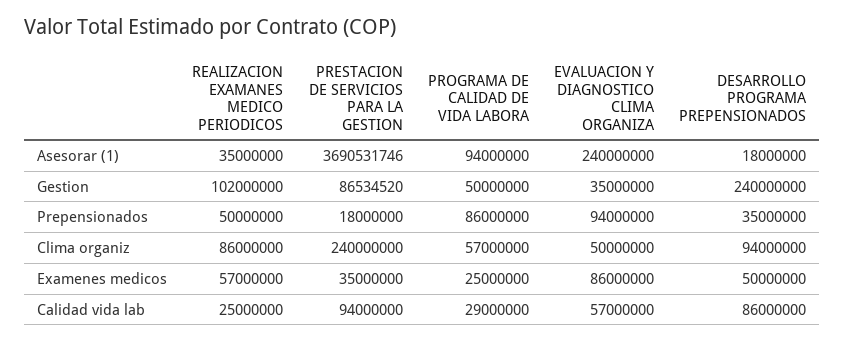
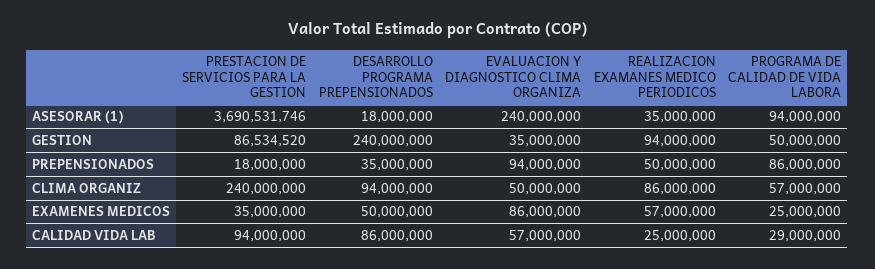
  {
    "REALIZACION EXAMANES MEDICO PERIODICOS": {
      "Asesorar (1)": 35000000,
-     "Gestion": 102000000,
+     "Gestion": 94000000,
      "Prepensionados": 50000000,
      "Clima organiz": 86000000,
      "Examenes medicos": 57000000,
      "Calidad vida lab": 25000000
    },
    "PRESTACION DE SERVICIOS PARA LA GESTION": {
      "Asesorar (1)": 3690531746,
      "Gestion": 86534520,
      "Prepensionados": 18000000,
      "Clima organiz": 240000000,
      "Examenes medicos": 35000000,
      "Calidad vida lab": 94000000
    },
    "PROGRAMA DE CALIDAD DE VIDA LABORA": {
      "Asesorar (1)": 94000000,
      "Gestion": 50000000,
      "Prepensionados": 86000000,
      "Clima organiz": 57000000,
      "Examenes medicos": 25000000,
      "Calidad vida lab": 29000000
    },
    "EVALUACION Y DIAGNOSTICO CLIMA ORGANIZA": {
      "Asesorar (1)": 240000000,
      "Gestion": 35000000,
      "Prepensionados": 94000000,
      "Clima organiz": 50000000,
      "Examenes medicos": 86000000,
      "Calidad vida lab": 57000000
    },
    "DESARROLLO PROGRAMA PREPENSIONADOS": {
      "Asesorar (1)": 18000000,
      "Gestion": 240000000,
      "Prepensionados": 35000000,
      "Clima organiz": 94000000,
      "Examenes medicos": 50000000,
      "Calidad vida lab": 86000000
    }
  }

